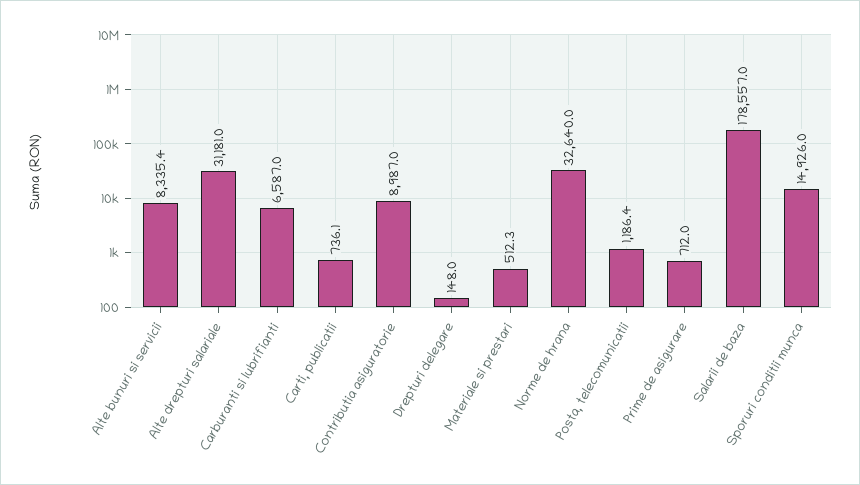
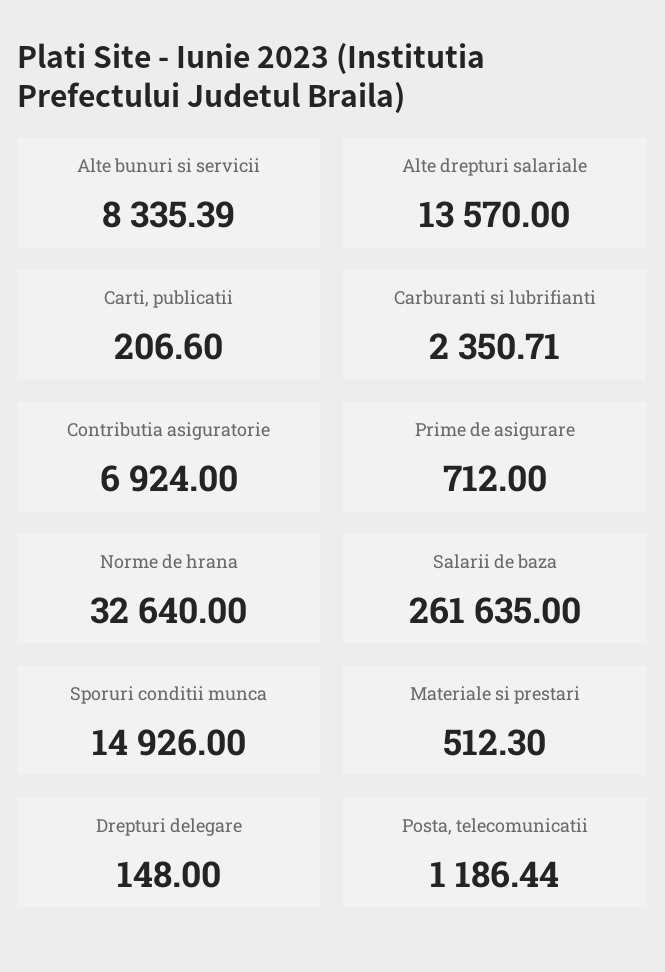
  {
    "Alte bunuri si servicii": 8335.39,
-   "Alte drepturi salariale": 31181,
+   "Alte drepturi salariale": 13570,
-   "Carburanti si lubrifianti": 6587,
+   "Carburanti si lubrifianti": 2350.71,
-   "Carti, publicatii": 736.1,
+   "Carti, publicatii": 206.6,
-   "Contributia asiguratorie": 8987,
+   "Contributia asiguratorie": 6924,
    "Drepturi delegare": 148,
    "Materiale si prestari": 512.3,
    "Norme de hrana": 32640,
    "Posta, telecomunicatii": 1186.44,
    "Prime de asigurare": 712,
-   "Salarii de baza": 178557,
+   "Salarii de baza": 261635,
    "Sporuri conditii munca": 14926
  }

